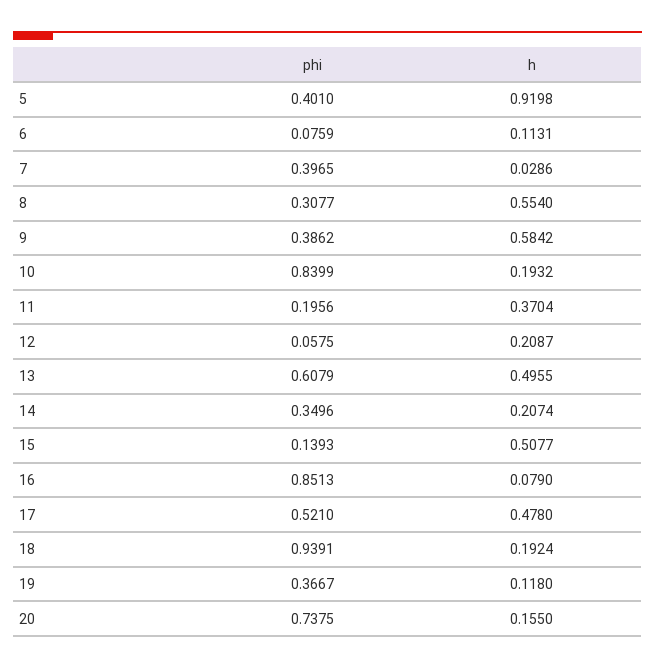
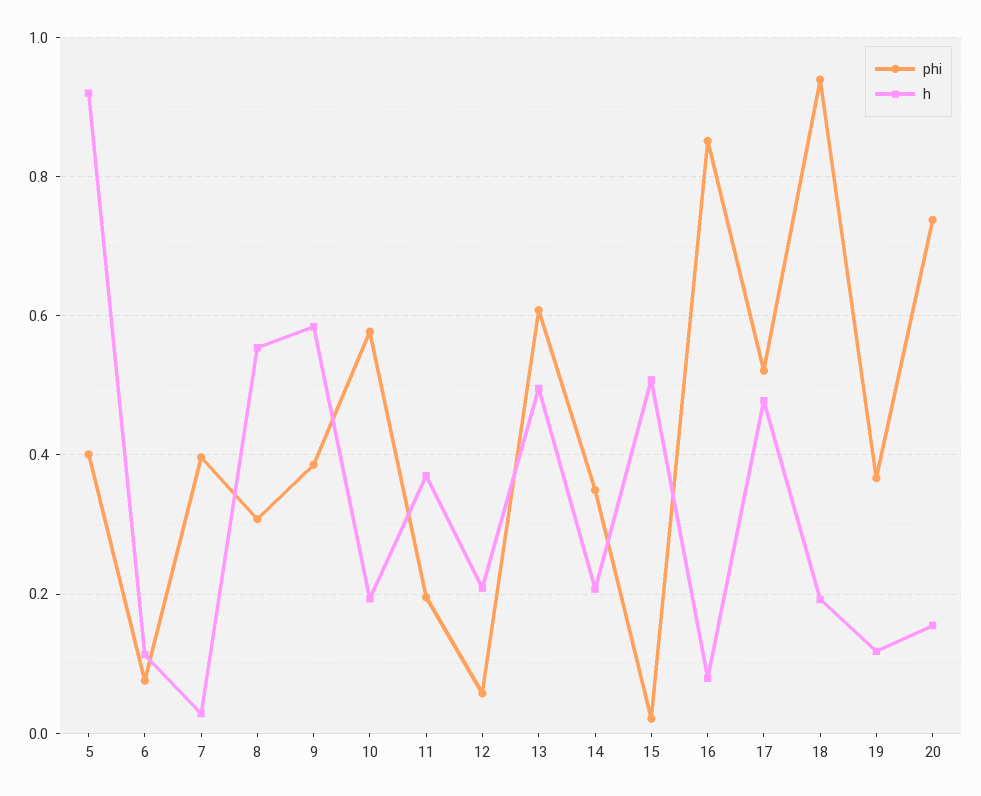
  {
    "phi": {
      "5": 0.401,
      "6": 0.0759,
      "7": 0.3965,
      "8": 0.3077,
      "9": 0.3862,
-     "10": 0.8399,
+     "10": 0.58,
      "11": 0.1956,
      "12": 0.0575,
      "13": 0.6079,
      "14": 0.3496,
-     "15": 0.1393,
+     "15": 0.02,
      "16": 0.8513,
      "17": 0.521,
      "18": 0.9391,
      "19": 0.3667,
      "20": 0.7375
    },
    "h": {
      "5": 0.9198,
      "6": 0.1131,
      "7": 0.0286,
      "8": 0.554,
      "9": 0.5842,
      "10": 0.1932,
      "11": 0.3704,
      "12": 0.2087,
      "13": 0.4955,
      "14": 0.2074,
      "15": 0.5077,
      "16": 0.079,
      "17": 0.478,
      "18": 0.1924,
      "19": 0.118,
      "20": 0.155
    }
  }

